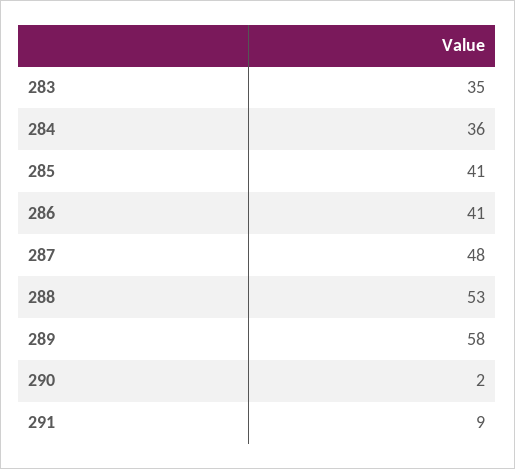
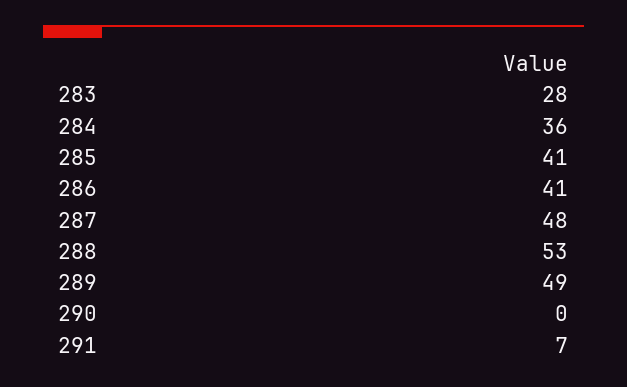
  {
-   "283": 35,
+   "283": 28,
    "284": 36,
    "285": 41,
    "286": 41,
    "287": 48,
    "288": 53,
-   "289": 58,
+   "289": 49,
-   "290": 2,
+   "290": 0,
-   "291": 9
+   "291": 7
  }

